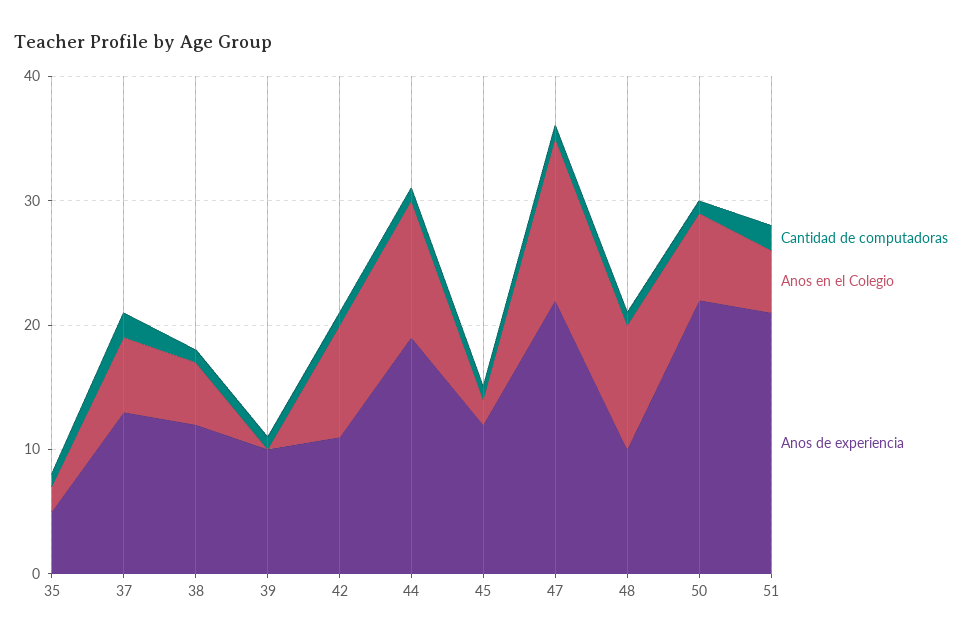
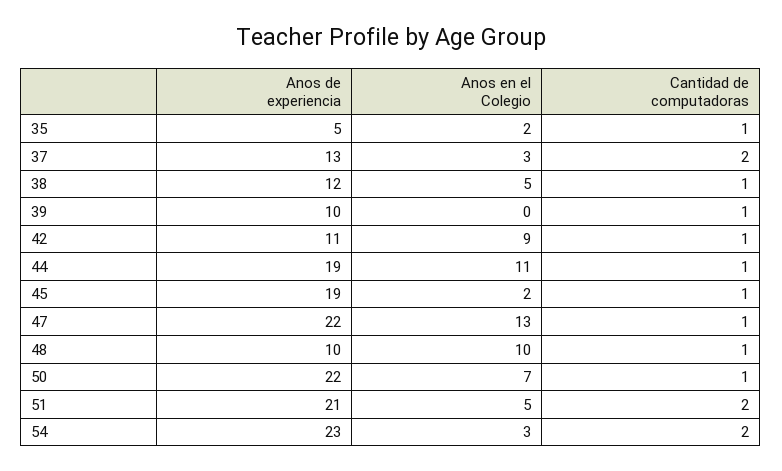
  {
    "Cantidad de computadoras": {
      "35": 1,
      "37": 2,
      "38": 1,
      "39": 1,
      "42": 1,
      "44": 1,
      "45": 1,
      "47": 1,
      "48": 1,
      "50": 1,
-     "51": 2
+     "51": 2,
+     "54": 2
    },
    "Anos en el Colegio": {
      "35": 2,
-     "37": 6,
+     "37": 3,
      "38": 5,
      "39": 0,
      "42": 9,
      "44": 11,
      "45": 2,
      "47": 13,
      "48": 10,
      "50": 7,
-     "51": 5
+     "51": 5,
+     "54": 3
    },
    "Anos de experiencia": {
      "35": 5,
      "37": 13,
      "38": 12,
      "39": 10,
      "42": 11,
      "44": 19,
-     "45": 12,
+     "45": 19,
      "47": 22,
      "48": 10,
      "50": 22,
-     "51": 21
+     "51": 21,
+     "54": 23
    }
  }

